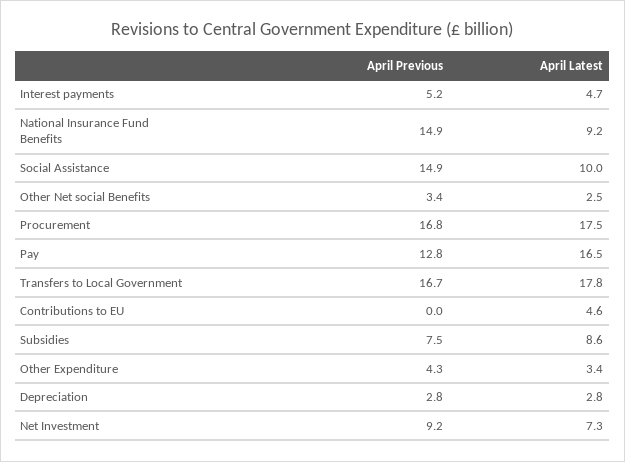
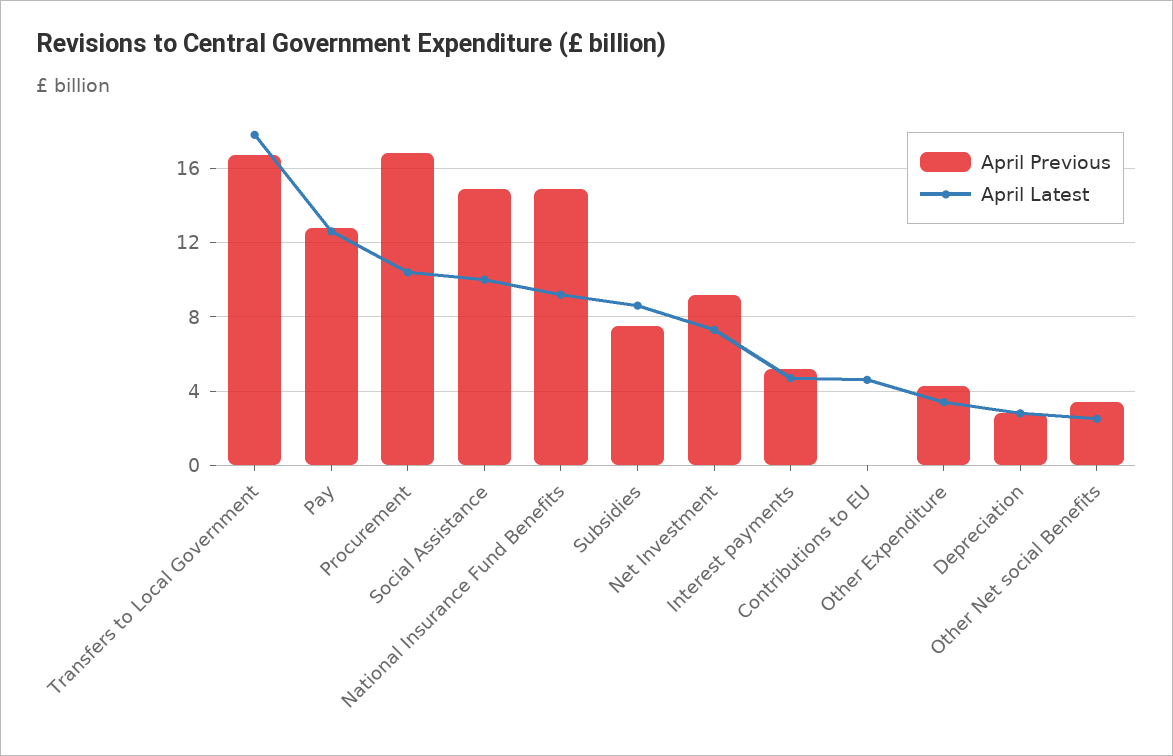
  {
    "April Previous": {
      "Interest payments": 5.2,
      "National Insurance Fund Benefits": 14.9,
      "Social Assistance": 14.9,
      "Other Net social Benefits": 3.4,
      "Procurement": 16.8,
      "Pay": 12.8,
      "Transfers to Local Government": 16.7,
      "Contributions to EU": 0,
      "Subsidies": 7.5,
      "Other Expenditure": 4.3,
      "Depreciation": 2.8,
      "Net Investment": 9.2
    },
    "April Latest": {
      "Interest payments": 4.7,
      "National Insurance Fund Benefits": 9.2,
      "Social Assistance": 10,
      "Other Net social Benefits": 2.5,
-     "Procurement": 17.5,
+     "Procurement": 10.5,
-     "Pay": 16.5,
+     "Pay": 12.5,
      "Transfers to Local Government": 17.8,
      "Contributions to EU": 4.6,
      "Subsidies": 8.6,
      "Other Expenditure": 3.4,
      "Depreciation": 2.8,
      "Net Investment": 7.3
    }
  }

